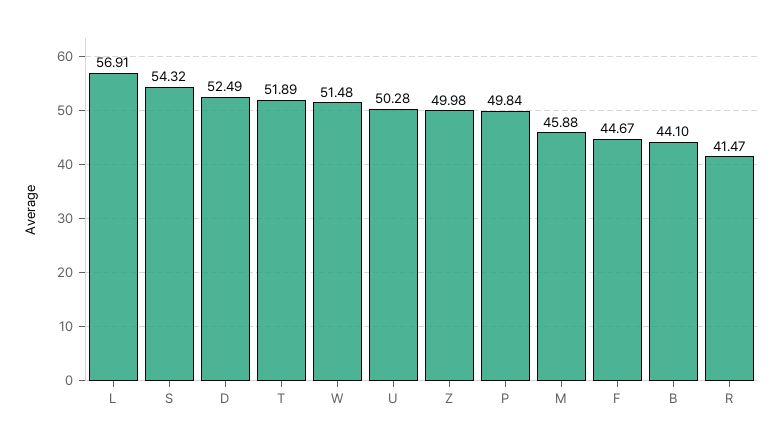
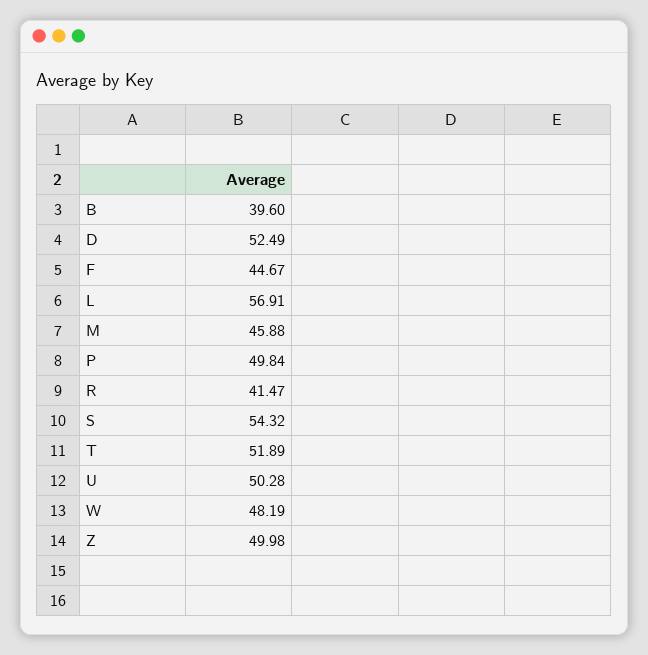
  {
    "L": 56.91,
    "S": 54.32,
    "D": 52.49,
    "T": 51.89,
-   "W": 51.48,
+   "W": 48.19,
    "U": 50.28,
    "Z": 49.98,
    "P": 49.84,
    "M": 45.88,
    "F": 44.67,
-   "B": 44.1,
+   "B": 39.6,
    "R": 41.47
  }

